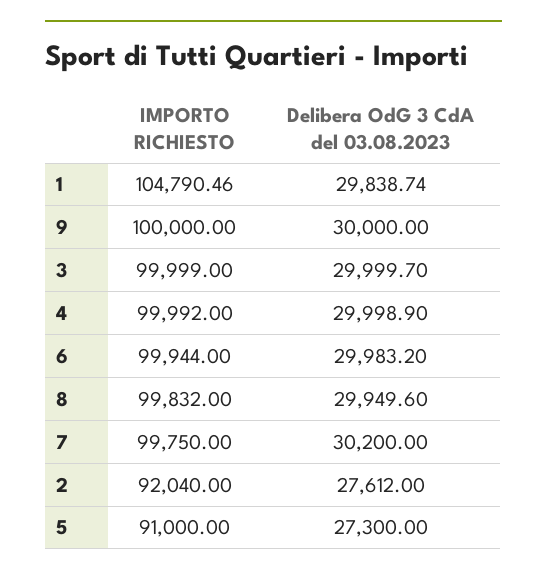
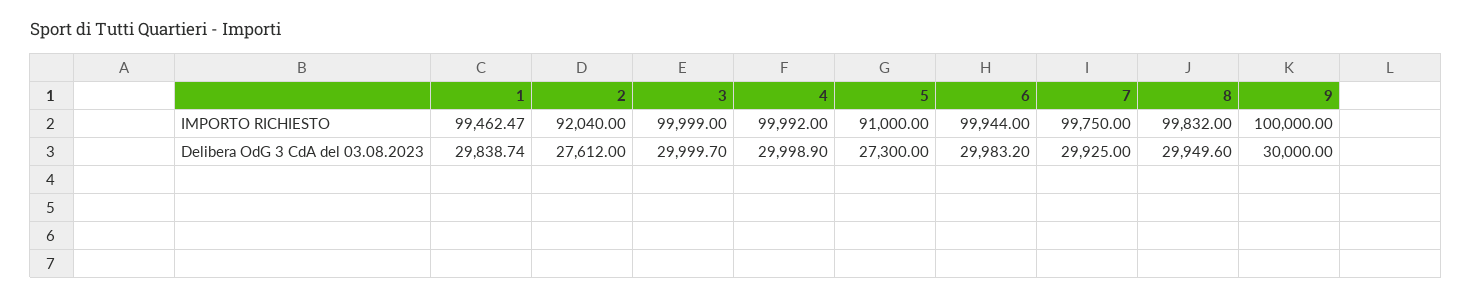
  {
    "IMPORTO RICHIESTO": {
-     "1": 104790.46,
+     "1": 99462.47,
      "9": 100000,
      "3": 99999,
      "4": 99992,
      "6": 99944,
      "8": 99832,
      "7": 99750,
      "2": 92040,
      "5": 91000
    },
    "Delibera OdG 3 CdA del 03.08.2023": {
      "1": 29838.74,
      "9": 30000,
      "3": 29999.7,
      "4": 29998.9,
      "6": 29983.2,
      "8": 29949.6,
-     "7": 30200,
+     "7": 29925,
      "2": 27612,
      "5": 27300
    }
  }

